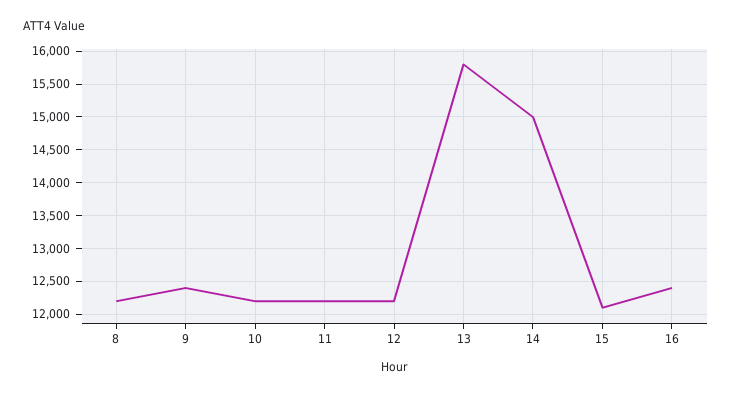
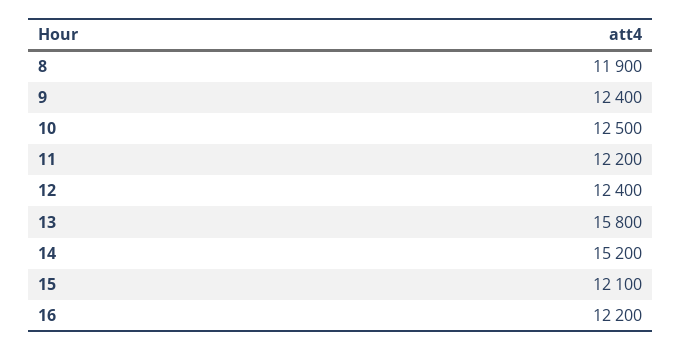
  {
-   "8": 12200,
+   "8": 11900,
    "9": 12400,
-   "10": 12200,
+   "10": 12500,
    "11": 12200,
-   "12": 12200,
+   "12": 12400,
    "13": 15800,
-   "14": 15000,
+   "14": 15200,
    "15": 12100,
-   "16": 12400
+   "16": 12200
  }

